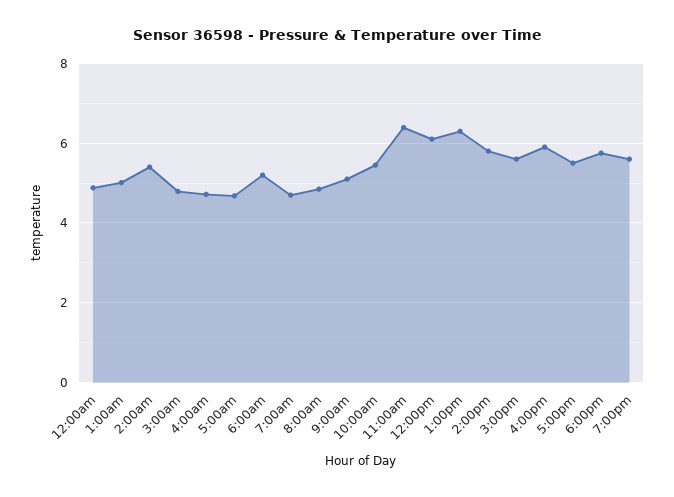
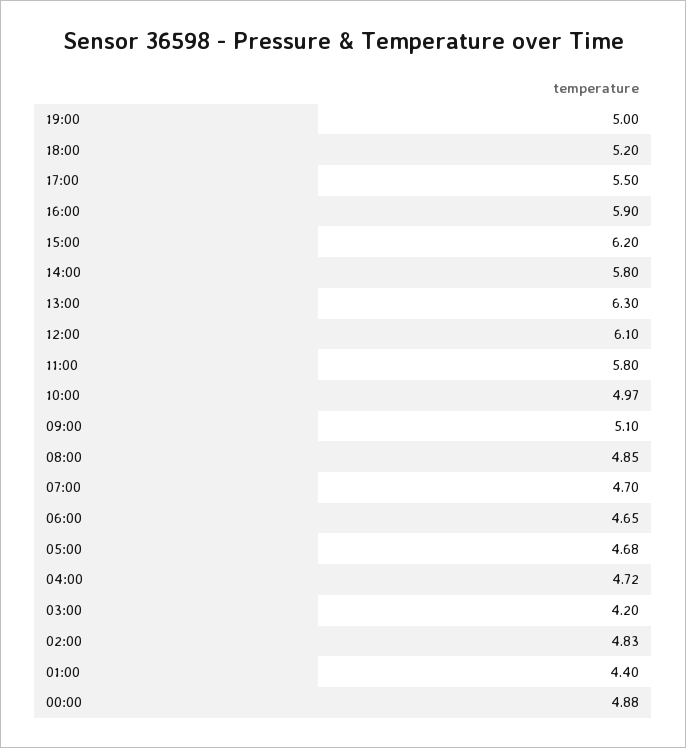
  {
    "12:00am": 4.88,
-   "1:00am": 5,
+   "1:00am": 4.4,
-   "2:00am": 5.4,
+   "2:00am": 4.83,
-   "3:00am": 4.8,
+   "3:00am": 4.2,
    "4:00am": 4.72,
    "5:00am": 4.68,
-   "6:00am": 5.2,
+   "6:00am": 4.65,
    "7:00am": 4.7,
    "8:00am": 4.85,
    "9:00am": 5.1,
-   "10:00am": 5.4,
+   "10:00am": 4.97,
-   "11:00am": 6.4,
+   "11:00am": 5.8,
    "12:00pm": 6.1,
    "1:00pm": 6.3,
    "2:00pm": 5.8,
-   "3:00pm": 5.6,
+   "3:00pm": 6.2,
    "4:00pm": 5.9,
    "5:00pm": 5.5,
-   "6:00pm": 5.8,
+   "6:00pm": 5.2,
-   "7:00pm": 5.6
+   "7:00pm": 5
  }

